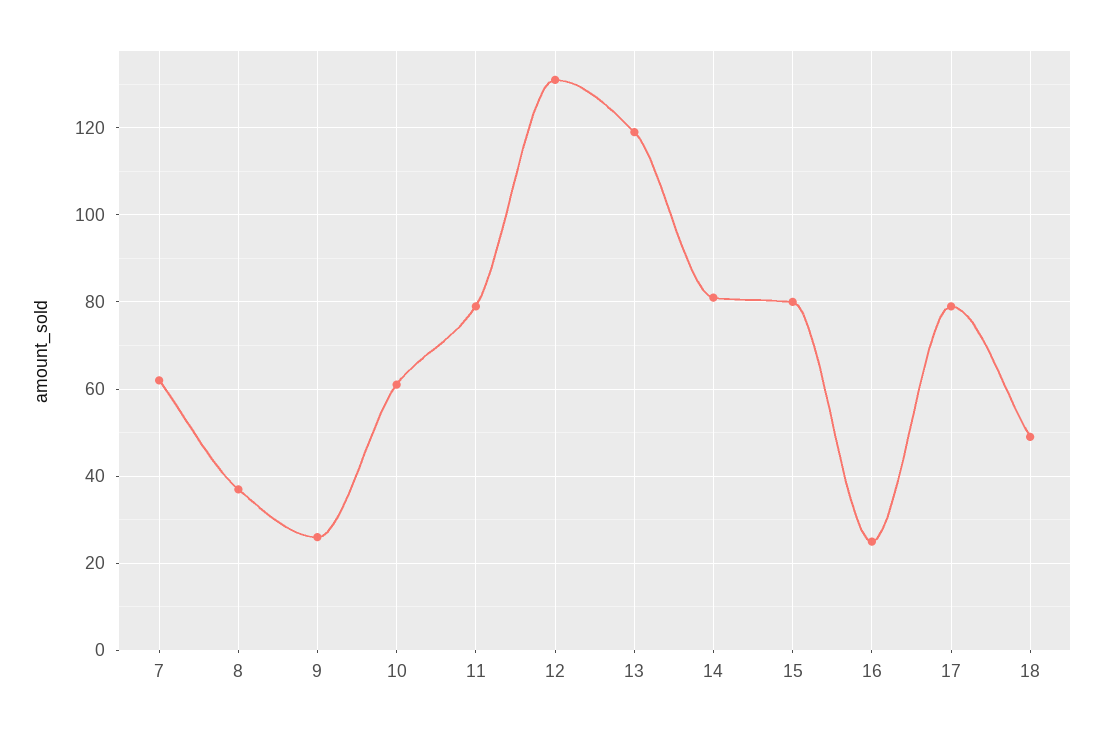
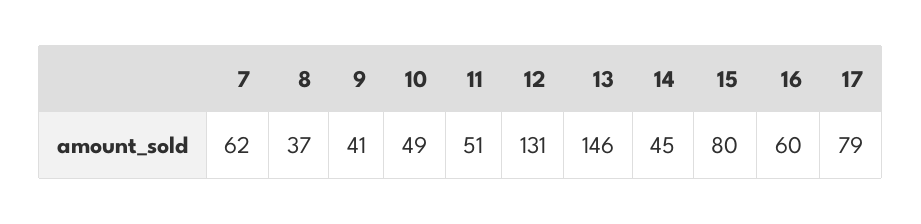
  {
    "7": 62,
    "8": 37,
-   "9": 25,
+   "9": 41,
-   "10": 60,
+   "10": 49,
-   "11": 80,
+   "11": 51,
    "12": 131,
-   "13": 120,
+   "13": 146,
-   "14": 80,
+   "14": 45,
    "15": 80,
-   "16": 25,
+   "16": 60,
-   "17": 79,
+   "17": 79
-   "18": 50
  }

